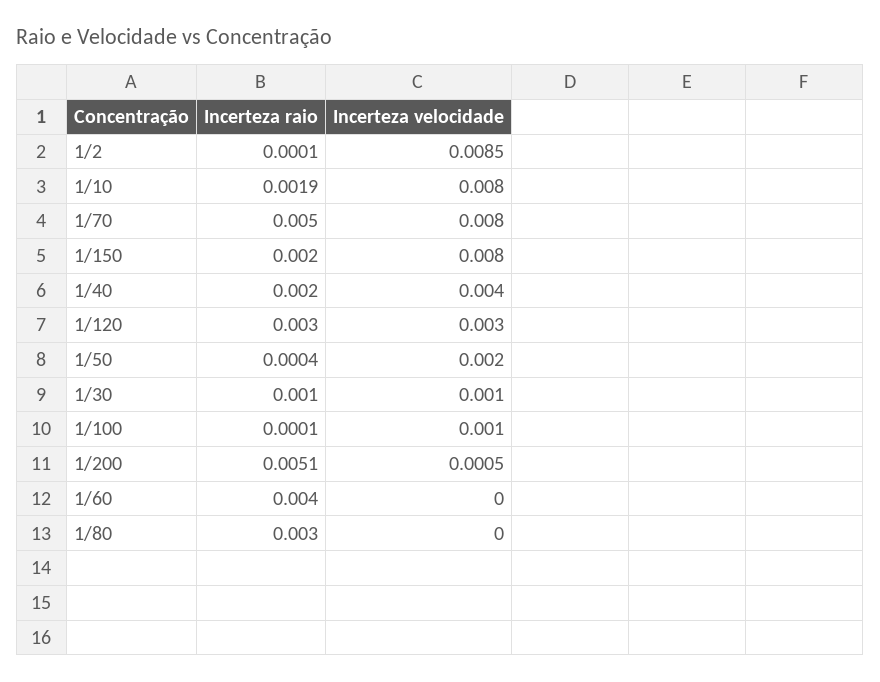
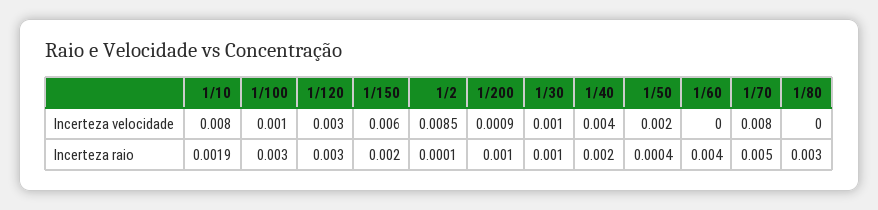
  {
    "Incerteza raio": {
      "1/2": 0.0001,
      "1/10": 0.0019,
      "1/70": 0.005,
      "1/150": 0.002,
      "1/40": 0.002,
      "1/120": 0.003,
      "1/50": 0.0004,
      "1/30": 0.001,
-     "1/100": 0.0001,
+     "1/100": 0.003,
-     "1/200": 0.0051,
+     "1/200": 0.001,
      "1/60": 0.004,
      "1/80": 0.003
    },
    "Incerteza velocidade": {
      "1/2": 0.0085,
      "1/10": 0.008,
      "1/70": 0.008,
-     "1/150": 0.008,
+     "1/150": 0.006,
      "1/40": 0.004,
      "1/120": 0.003,
      "1/50": 0.002,
      "1/30": 0.001,
      "1/100": 0.001,
-     "1/200": 0.0005,
+     "1/200": 0.0009,
      "1/60": 0,
      "1/80": 0
    }
  }

